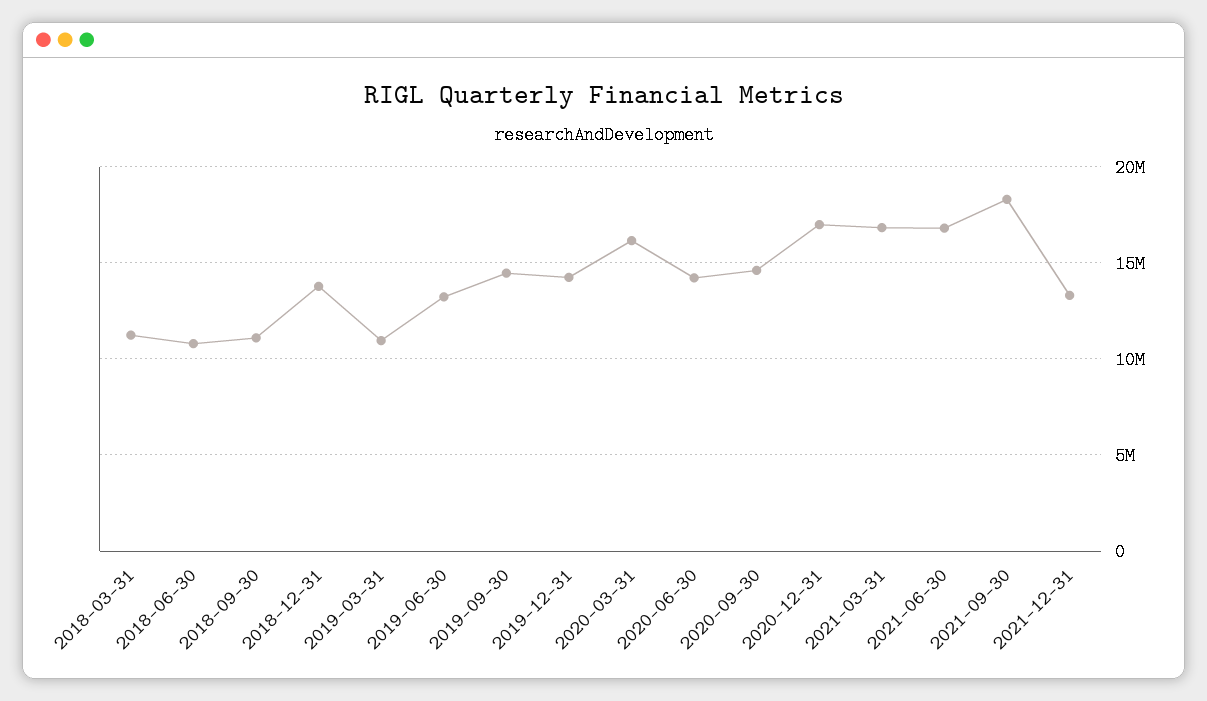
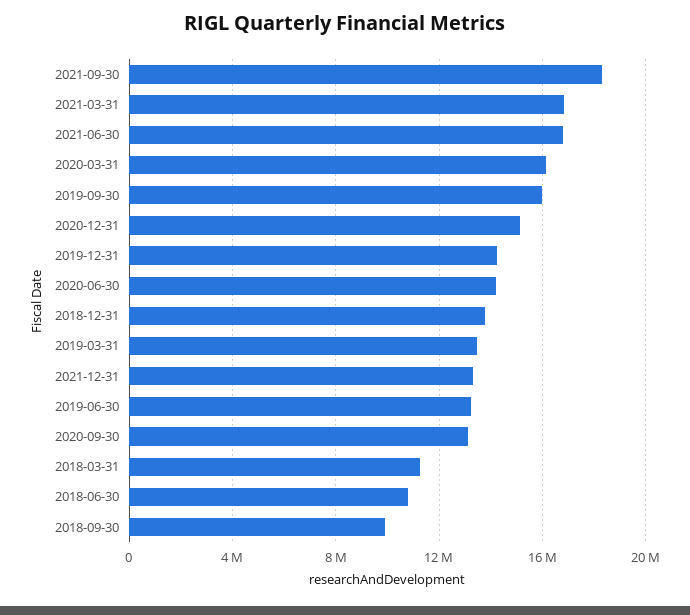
  {
    "2018-03-31": 11000000,
    "2018-06-30": 11000000,
-   "2018-09-30": 11000000,
+   "2018-09-30": 10000000,
    "2018-12-31": 14000000,
-   "2019-03-31": 11000000,
+   "2019-03-31": 13500000,
    "2019-06-30": 13000000,
-   "2019-09-30": 14500000,
+   "2019-09-30": 16000000,
    "2019-12-31": 14000000,
    "2020-03-31": 16000000,
    "2020-06-30": 14000000,
-   "2020-09-30": 14500000,
+   "2020-09-30": 13000000,
-   "2020-12-31": 17000000,
+   "2020-12-31": 15000000,
    "2021-03-31": 17000000,
    "2021-06-30": 17000000,
    "2021-09-30": 18500000,
    "2021-12-31": 13500000
  }

